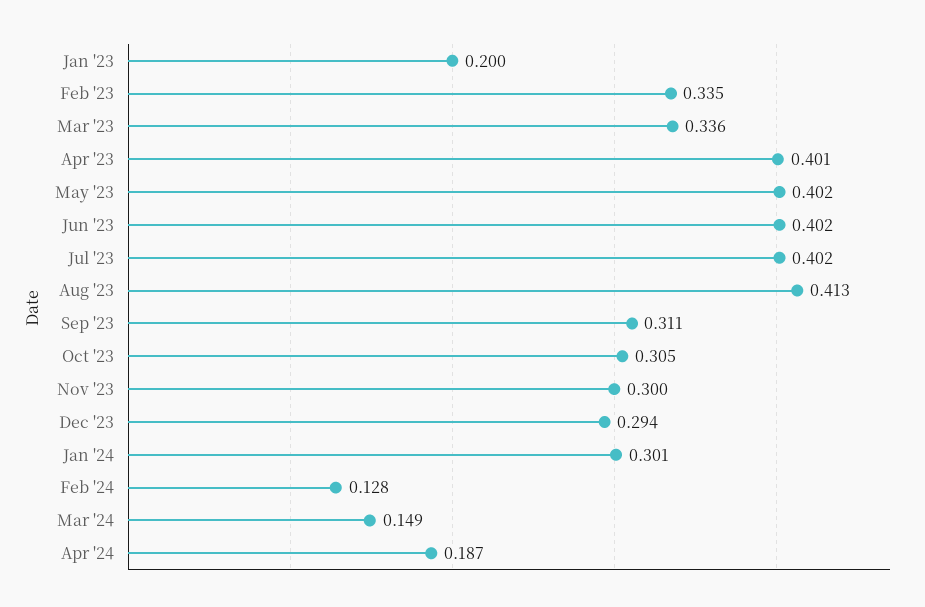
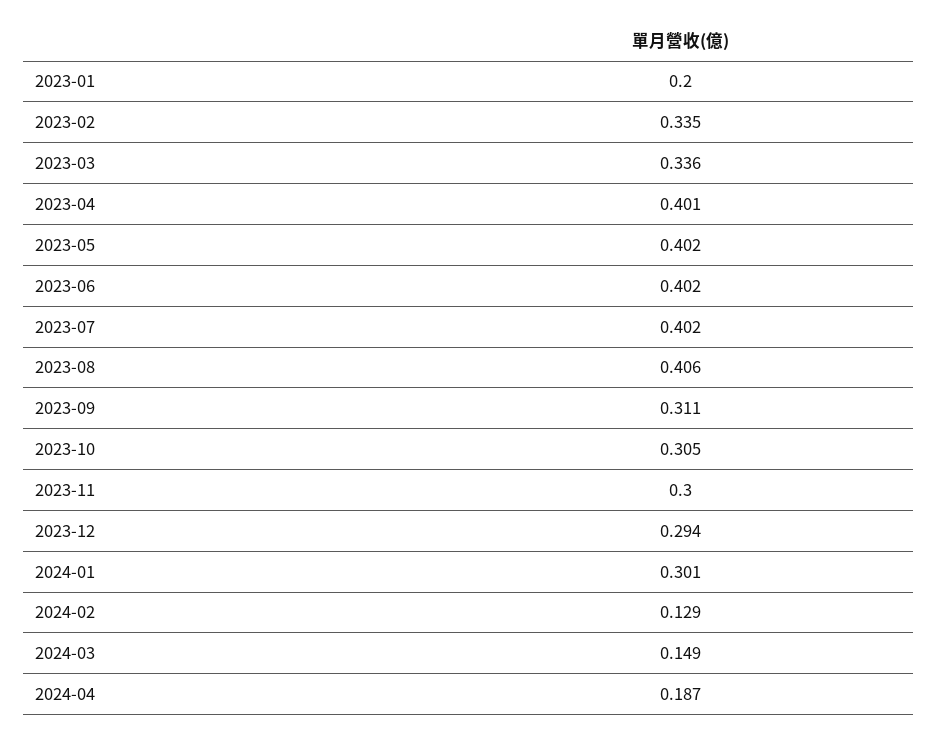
  {
    "Jan '23": 0.2,
    "Feb '23": 0.335,
    "Mar '23": 0.336,
    "Apr '23": 0.401,
    "May '23": 0.402,
    "Jun '23": 0.402,
    "Jul '23": 0.402,
-   "Aug '23": 0.413,
+   "Aug '23": 0.406,
    "Sep '23": 0.311,
    "Oct '23": 0.305,
    "Nov '23": 0.3,
    "Dec '23": 0.294,
    "Jan '24": 0.301,
-   "Feb '24": 0.128,
+   "Feb '24": 0.129,
    "Mar '24": 0.149,
    "Apr '24": 0.187
  }

